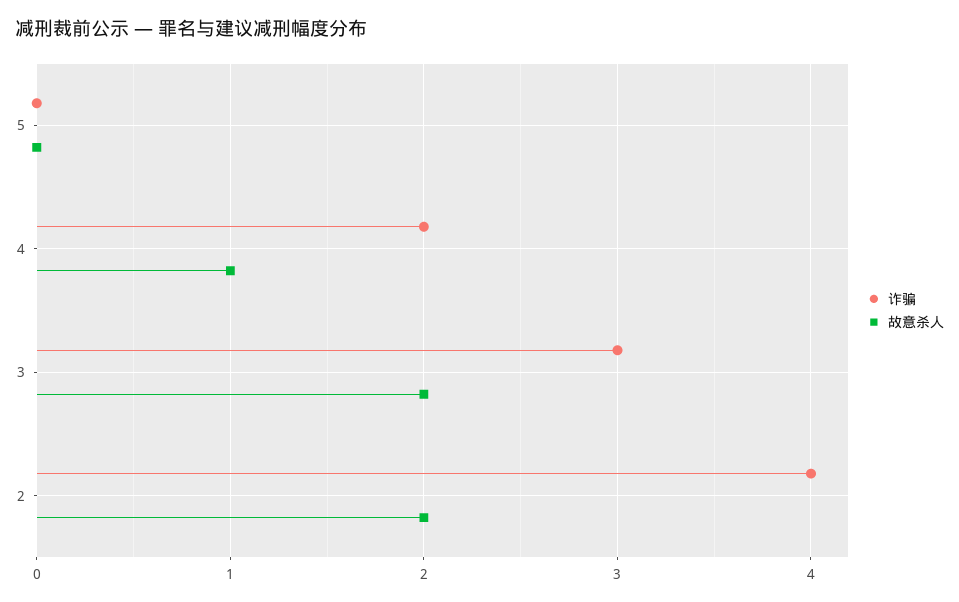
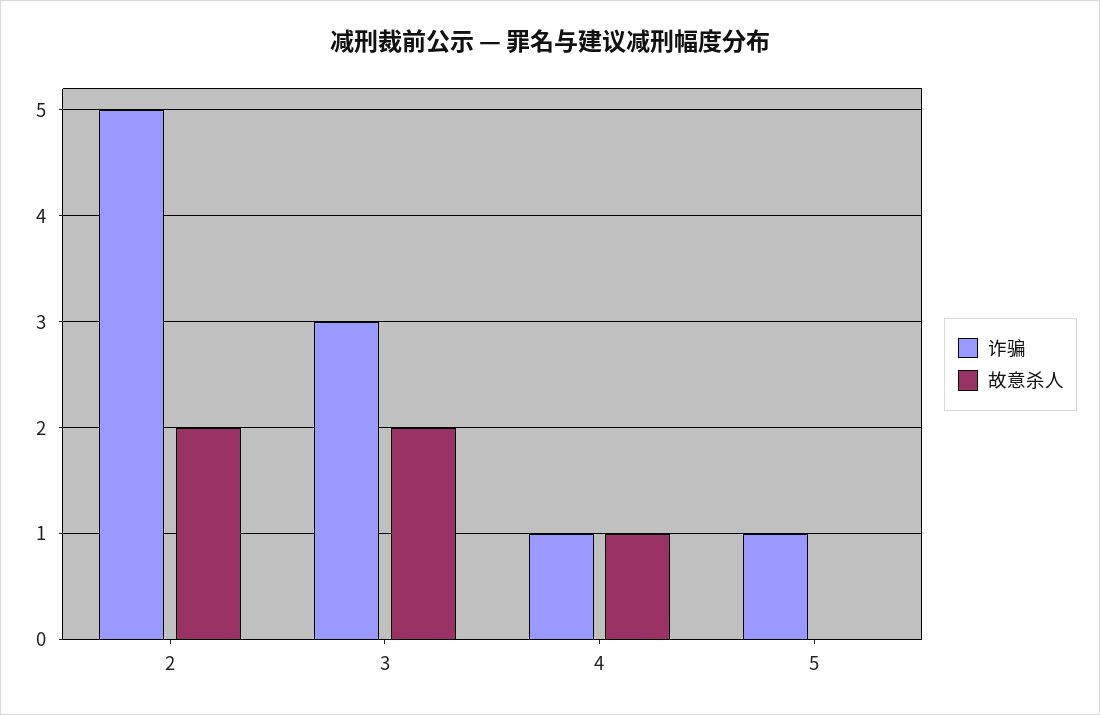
  {
    "诈骗": {
-     "5": 0,
+     "5": 1,
-     "4": 2,
+     "4": 1,
      "3": 3,
-     "2": 4
+     "2": 5
    },
    "故意杀人": {
      "5": 0,
      "4": 1,
      "3": 2,
      "2": 2
    }
  }

